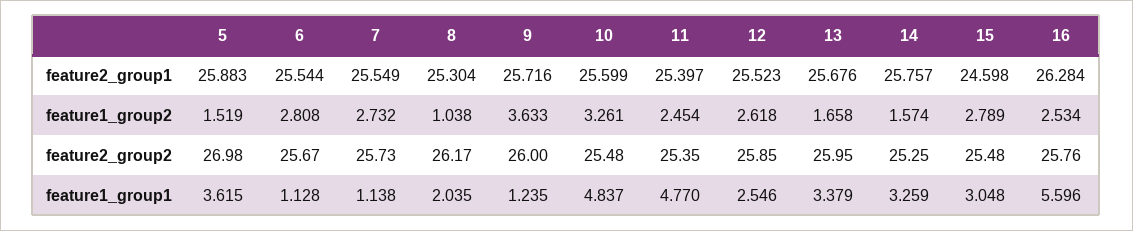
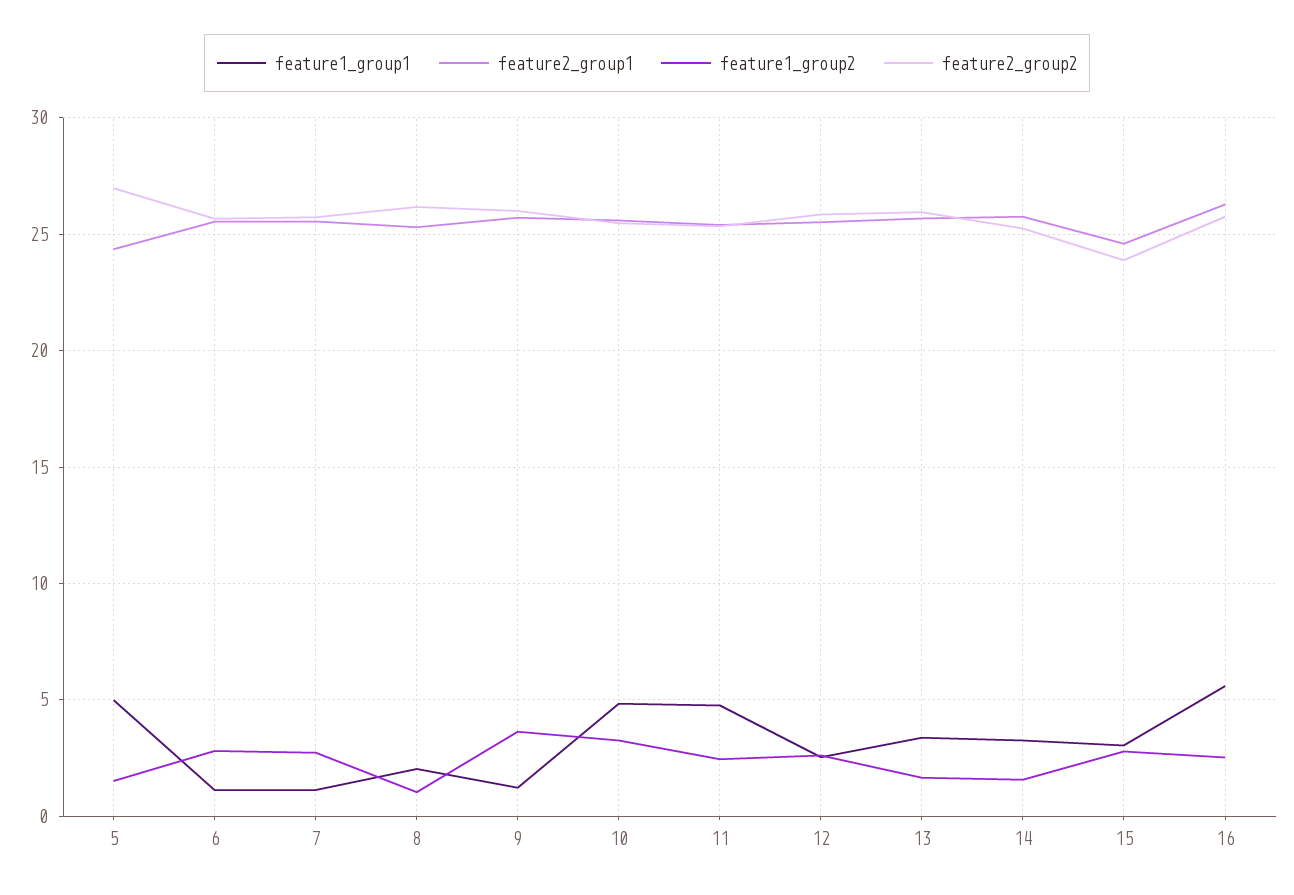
  {
    "feature2_group1": {
-     "5": 25.883,
+     "5": 24.5,
      "6": 25.544,
      "7": 25.549,
      "8": 25.304,
      "9": 25.716,
      "10": 25.599,
      "11": 25.397,
      "12": 25.523,
      "13": 25.676,
      "14": 25.757,
      "15": 24.598,
      "16": 26.284
    },
    "feature1_group2": {
      "5": 1.519,
      "6": 2.808,
      "7": 2.732,
      "8": 1.038,
      "9": 3.633,
      "10": 3.261,
      "11": 2.454,
      "12": 2.618,
      "13": 1.658,
      "14": 1.574,
      "15": 2.789,
      "16": 2.534
    },
    "feature2_group2": {
      "5": 26.98,
      "6": 25.67,
      "7": 25.73,
      "8": 26.17,
      "9": 26,
      "10": 25.48,
      "11": 25.35,
      "12": 25.85,
      "13": 25.95,
      "14": 25.25,
-     "15": 25.48,
+     "15": 24,
      "16": 25.76
    },
    "feature1_group1": {
-     "5": 3.615,
+     "5": 5,
      "6": 1.128,
      "7": 1.138,
      "8": 2.035,
      "9": 1.235,
      "10": 4.837,
      "11": 4.77,
      "12": 2.546,
      "13": 3.379,
      "14": 3.259,
      "15": 3.048,
      "16": 5.596
    }
  }

